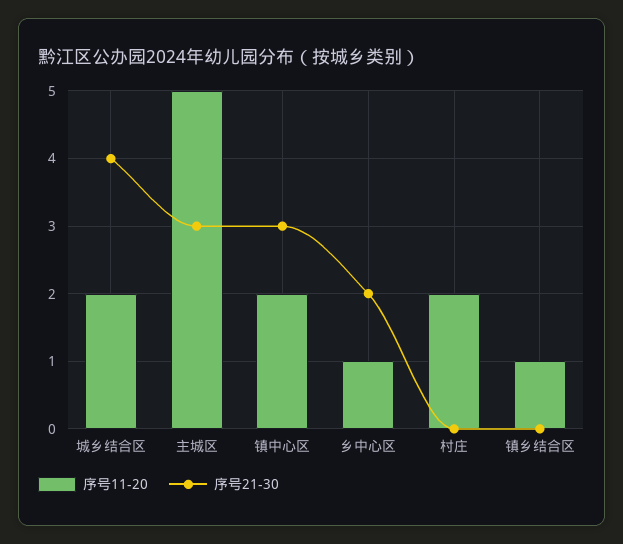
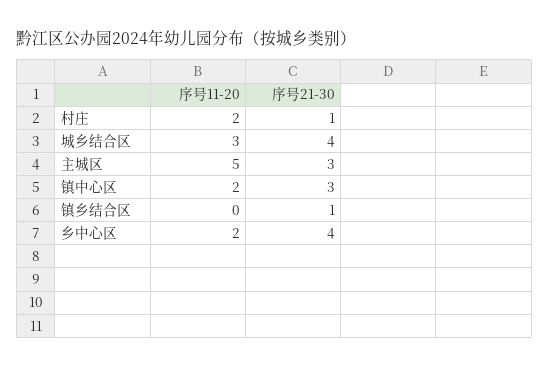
  {
    "序号11-20": {
-     "城乡结合区": 2,
+     "城乡结合区": 3,
      "主城区": 5,
      "镇中心区": 2,
-     "乡中心区": 1,
+     "乡中心区": 2,
      "村庄": 2,
-     "镇乡结合区": 1
+     "镇乡结合区": 0
    },
    "序号21-30": {
      "城乡结合区": 4,
      "主城区": 3,
      "镇中心区": 3,
-     "乡中心区": 2,
+     "乡中心区": 4,
-     "村庄": 0,
+     "村庄": 1,
-     "镇乡结合区": 0
+     "镇乡结合区": 1
    }
  }

